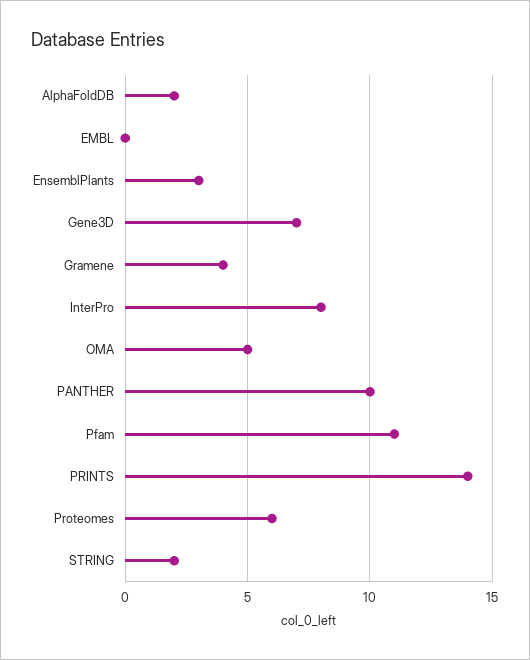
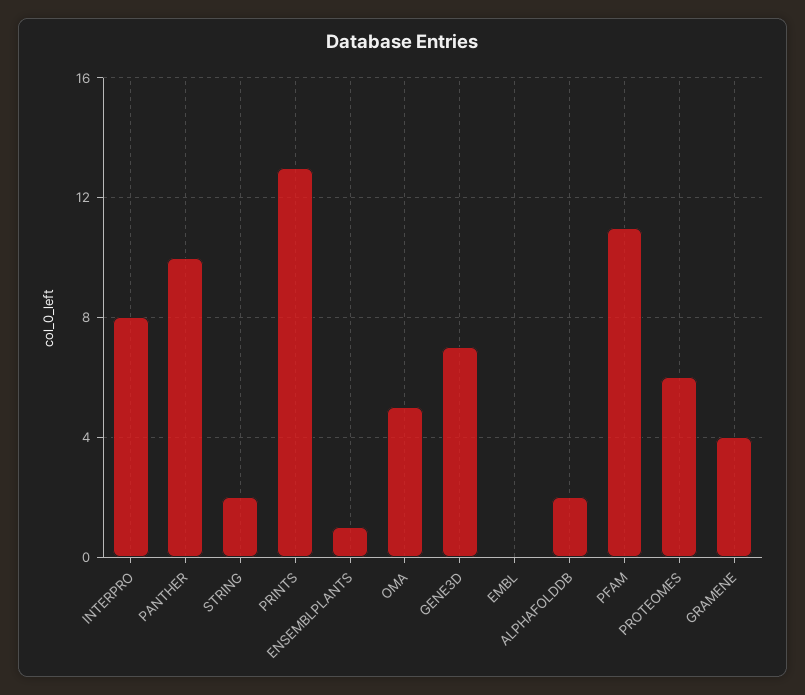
  {
    "AlphaFoldDB": 2,
    "EMBL": 0,
-   "EnsemblPlants": 3,
+   "EnsemblPlants": 1,
    "Gene3D": 7,
    "Gramene": 4,
    "InterPro": 8,
    "OMA": 5,
    "PANTHER": 10,
    "Pfam": 11,
-   "PRINTS": 14,
+   "PRINTS": 13,
    "Proteomes": 6,
    "STRING": 2
  }

